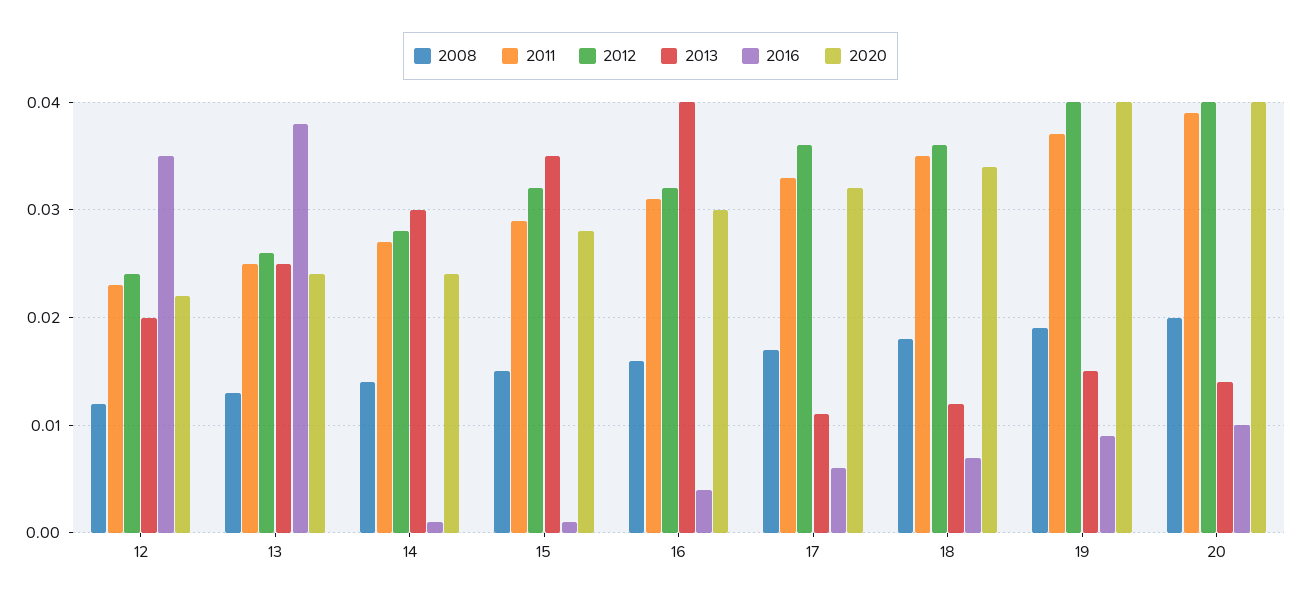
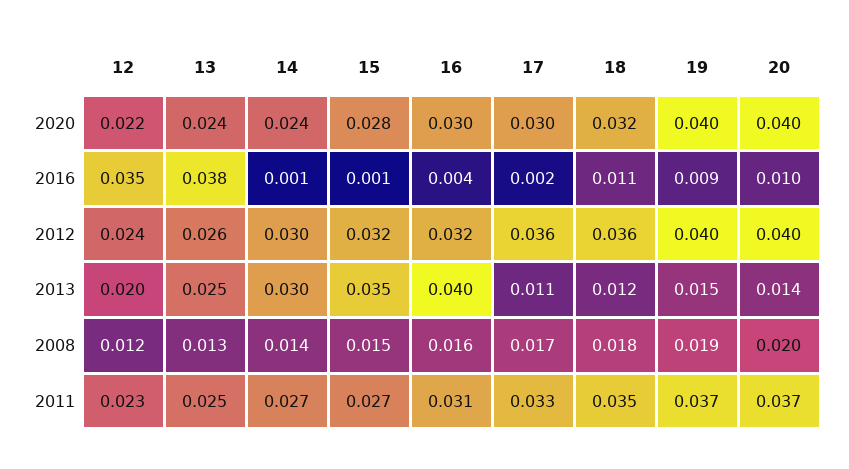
  {
    "2008": {
      "12": 0.012,
      "13": 0.013,
      "14": 0.014,
      "15": 0.015,
      "16": 0.016,
      "17": 0.017,
      "18": 0.018,
      "19": 0.019,
      "20": 0.02
    },
    "2011": {
      "12": 0.023,
      "13": 0.025,
      "14": 0.027,
-     "15": 0.029,
+     "15": 0.027,
      "16": 0.031,
      "17": 0.033,
      "18": 0.035,
      "19": 0.037,
-     "20": 0.039
+     "20": 0.037
    },
    "2012": {
      "12": 0.024,
      "13": 0.026,
-     "14": 0.028,
+     "14": 0.03,
      "15": 0.032,
      "16": 0.032,
      "17": 0.036,
      "18": 0.036,
      "19": 0.04,
      "20": 0.04
    },
    "2013": {
      "12": 0.02,
      "13": 0.025,
      "14": 0.03,
      "15": 0.035,
      "16": 0.04,
      "17": 0.011,
      "18": 0.012,
      "19": 0.015,
      "20": 0.014
    },
    "2016": {
      "12": 0.035,
      "13": 0.038,
      "14": 0.001,
      "15": 0.001,
      "16": 0.004,
-     "17": 0.006,
+     "17": 0.002,
-     "18": 0.007,
+     "18": 0.011,
      "19": 0.009,
      "20": 0.01
    },
    "2020": {
      "12": 0.022,
      "13": 0.024,
      "14": 0.024,
      "15": 0.028,
      "16": 0.03,
-     "17": 0.032,
+     "17": 0.03,
-     "18": 0.034,
+     "18": 0.032,
      "19": 0.04,
      "20": 0.04
    }
  }

